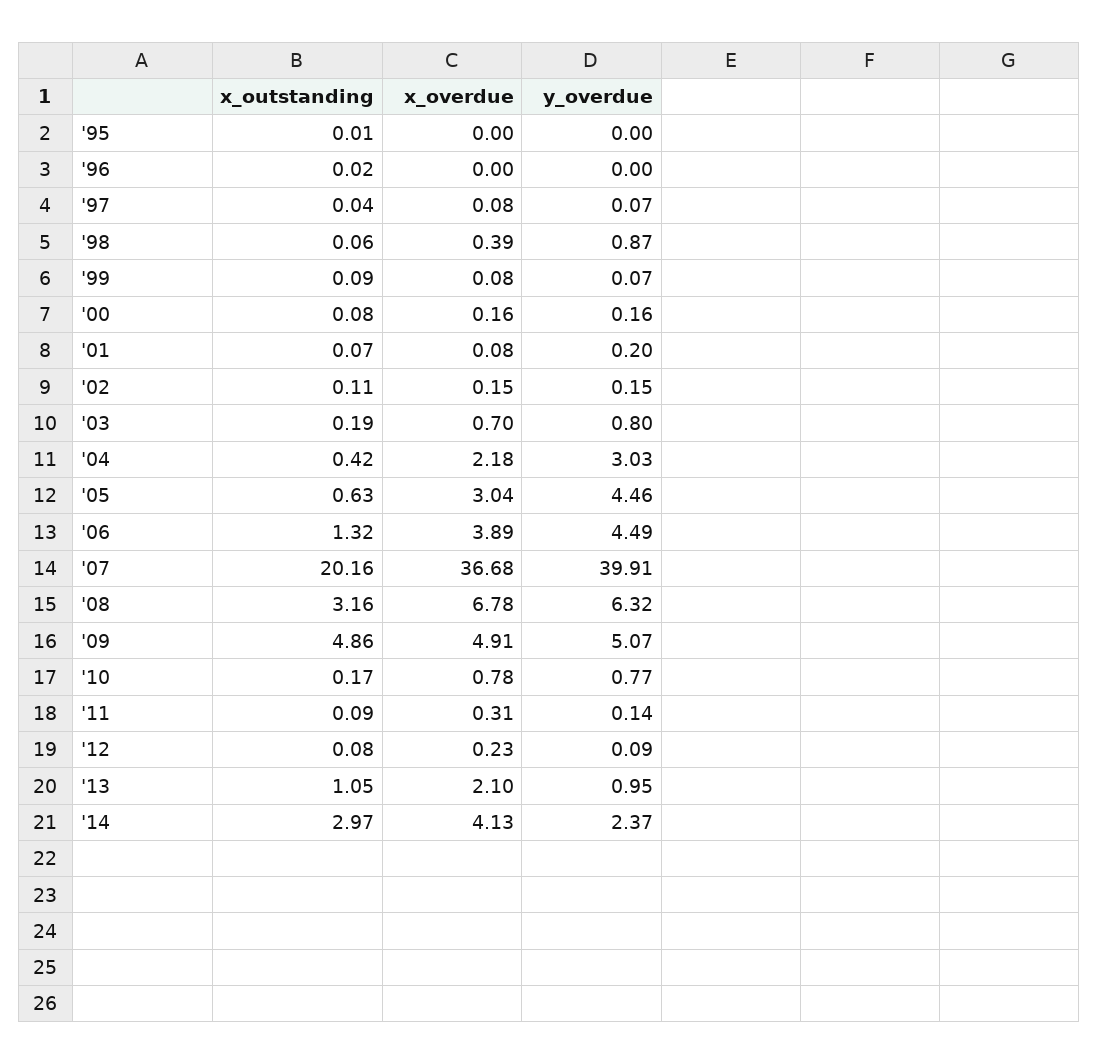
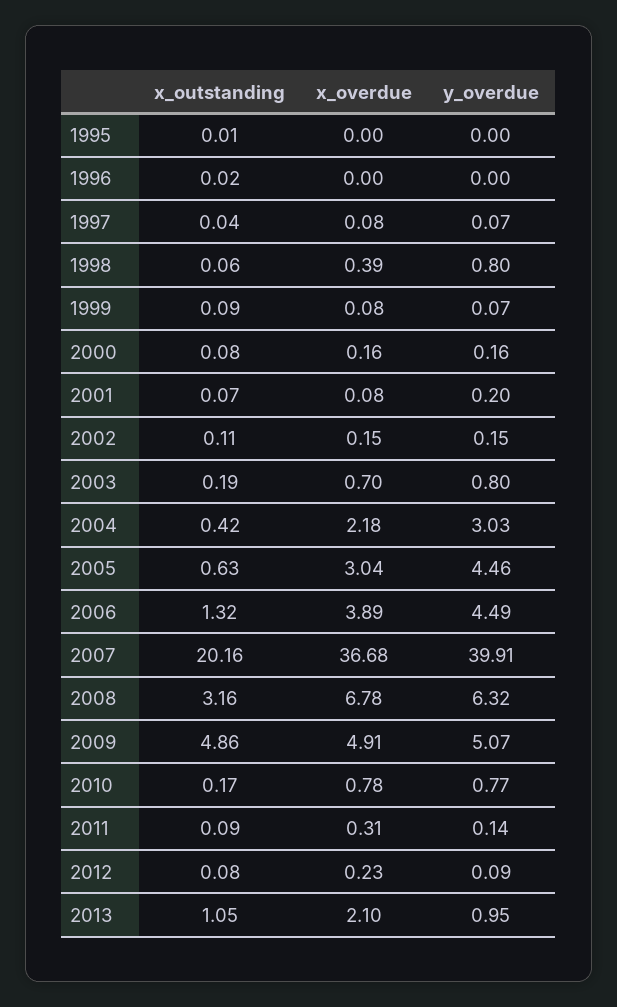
  {
    "x_outstanding": {
      "'95": 0.01,
      "'96": 0.02,
      "'97": 0.04,
      "'98": 0.06,
      "'99": 0.09,
      "'00": 0.08,
      "'01": 0.07,
      "'02": 0.11,
      "'03": 0.19,
      "'04": 0.42,
      "'05": 0.63,
      "'06": 1.32,
      "'07": 20.16,
      "'08": 3.16,
      "'09": 4.86,
      "'10": 0.17,
      "'11": 0.09,
      "'12": 0.08,
-     "'13": 1.05,
+     "'13": 1.05
-     "'14": 2.97
    },
    "x_overdue": {
      "'95": 0,
      "'96": 0,
      "'97": 0.08,
      "'98": 0.39,
      "'99": 0.08,
      "'00": 0.16,
      "'01": 0.08,
      "'02": 0.15,
      "'03": 0.7,
      "'04": 2.18,
      "'05": 3.04,
      "'06": 3.89,
      "'07": 36.68,
      "'08": 6.78,
      "'09": 4.91,
      "'10": 0.78,
      "'11": 0.31,
      "'12": 0.23,
-     "'13": 2.1,
+     "'13": 2.1
-     "'14": 4.13
    },
    "y_overdue": {
      "'95": 0,
      "'96": 0,
      "'97": 0.07,
-     "'98": 0.87,
+     "'98": 0.8,
      "'99": 0.07,
      "'00": 0.16,
      "'01": 0.2,
      "'02": 0.15,
      "'03": 0.8,
      "'04": 3.03,
      "'05": 4.46,
      "'06": 4.49,
      "'07": 39.91,
      "'08": 6.32,
      "'09": 5.07,
      "'10": 0.77,
      "'11": 0.14,
      "'12": 0.09,
-     "'13": 0.95,
+     "'13": 0.95
-     "'14": 2.37
    }
  }

